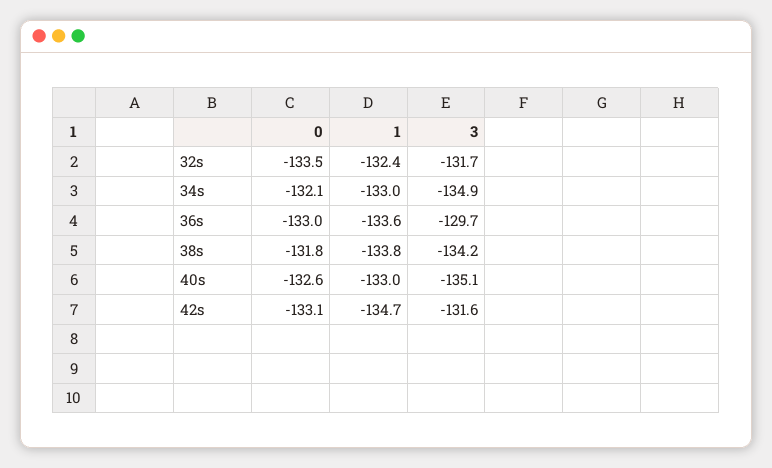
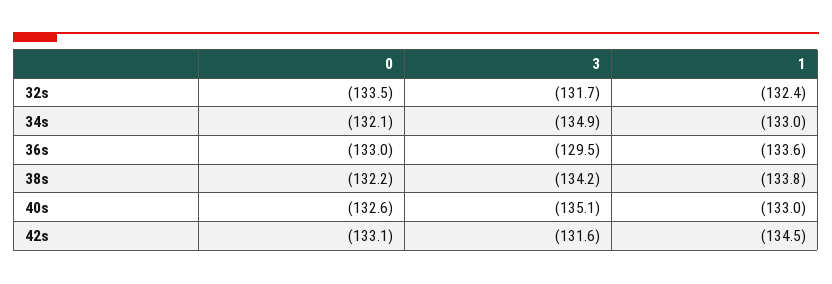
  {
    "0": {
      "32s": -133.5,
      "34s": -132.1,
      "36s": -133,
-     "38s": -131.8,
+     "38s": -132.2,
      "40s": -132.6,
      "42s": -133.1
    },
    "1": {
      "32s": -132.4,
      "34s": -133,
      "36s": -133.6,
      "38s": -133.8,
      "40s": -133,
-     "42s": -134.7
+     "42s": -134.5
    },
    "3": {
      "32s": -131.7,
      "34s": -134.9,
-     "36s": -129.7,
+     "36s": -129.5,
      "38s": -134.2,
      "40s": -135.1,
      "42s": -131.6
    }
  }

